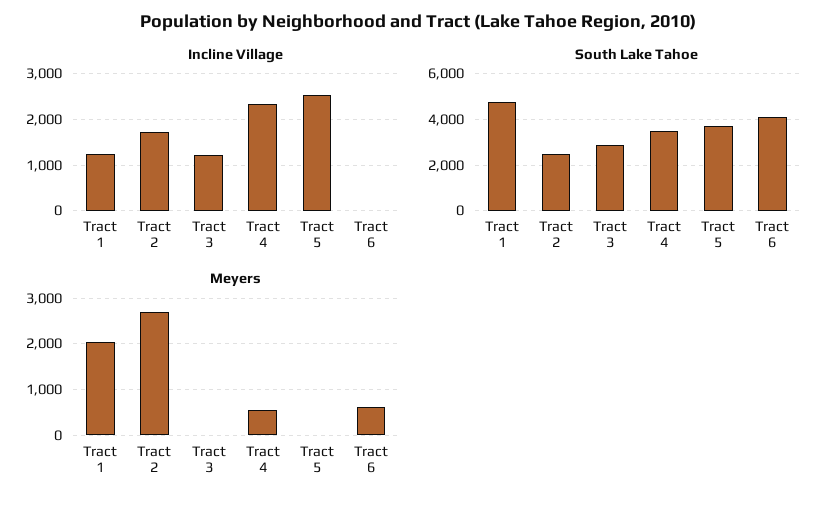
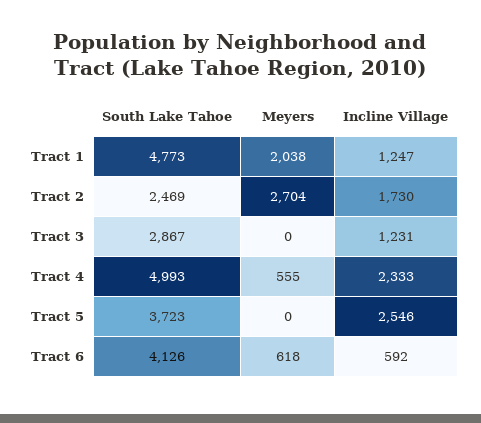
  {
    "Incline Village": {
      "Tract 1": 1247,
      "Tract 2": 1730,
      "Tract 3": 1231,
      "Tract 4": 2333,
      "Tract 5": 2546,
-     "Tract 6": 0
+     "Tract 6": 592
    },
    "South Lake Tahoe": {
      "Tract 1": 4773,
      "Tract 2": 2469,
      "Tract 3": 2867,
-     "Tract 4": 3500,
+     "Tract 4": 4993,
      "Tract 5": 3723,
      "Tract 6": 4126
    },
    "Meyers": {
      "Tract 1": 2038,
      "Tract 2": 2704,
      "Tract 3": 0,
      "Tract 4": 555,
      "Tract 5": 0,
      "Tract 6": 618
    }
  }

